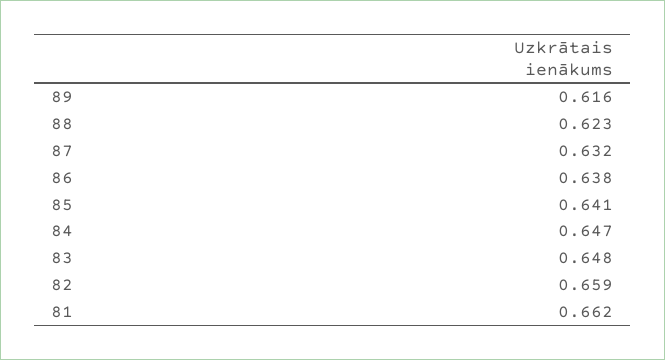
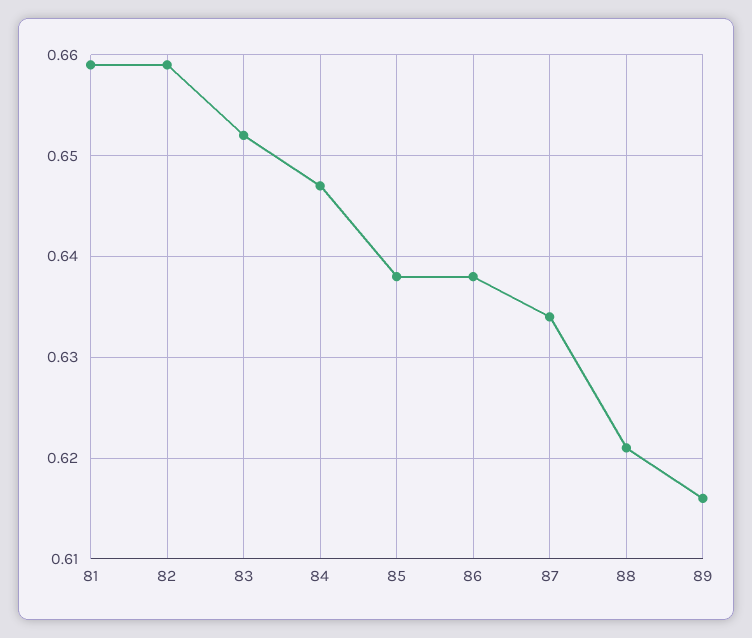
  {
    "89": 0.616,
-   "88": 0.623,
+   "88": 0.621,
-   "87": 0.632,
+   "87": 0.634,
    "86": 0.638,
-   "85": 0.641,
+   "85": 0.638,
    "84": 0.647,
-   "83": 0.648,
+   "83": 0.652,
    "82": 0.659,
-   "81": 0.662
+   "81": 0.659
  }

